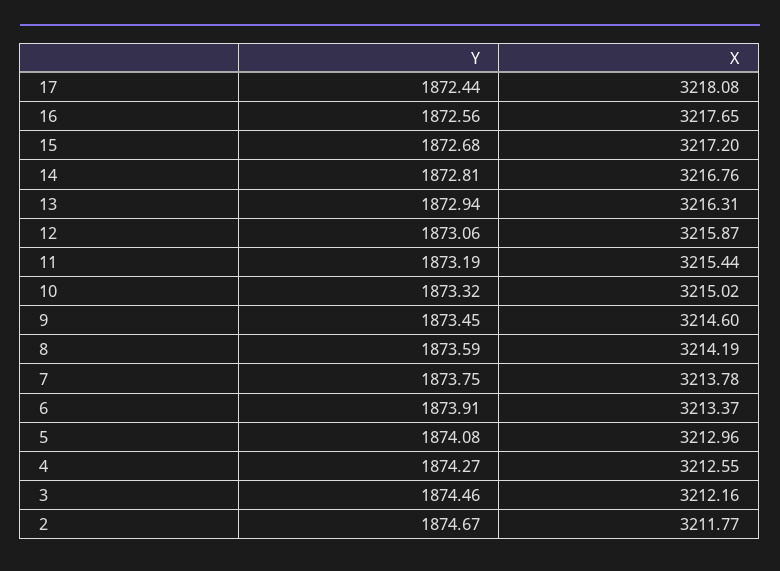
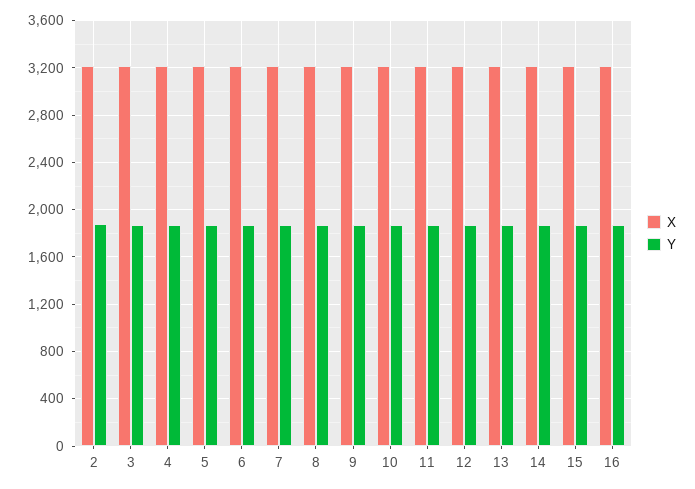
  {
    "Y": {
-     "17": 1872.44,
      "16": 1872.56,
      "15": 1872.68,
      "14": 1872.81,
      "13": 1872.94,
      "12": 1873.06,
      "11": 1873.19,
      "10": 1873.32,
      "9": 1873.45,
      "8": 1873.59,
      "7": 1873.75,
      "6": 1873.91,
      "5": 1874.08,
      "4": 1874.27,
      "3": 1874.46,
      "2": 1874.67
    },
    "X": {
-     "17": 3218.08,
      "16": 3217.65,
      "15": 3217.2,
      "14": 3216.76,
      "13": 3216.31,
      "12": 3215.87,
      "11": 3215.44,
      "10": 3215.02,
      "9": 3214.6,
      "8": 3214.19,
      "7": 3213.78,
      "6": 3213.37,
      "5": 3212.96,
      "4": 3212.55,
      "3": 3212.16,
      "2": 3211.77
    }
  }

